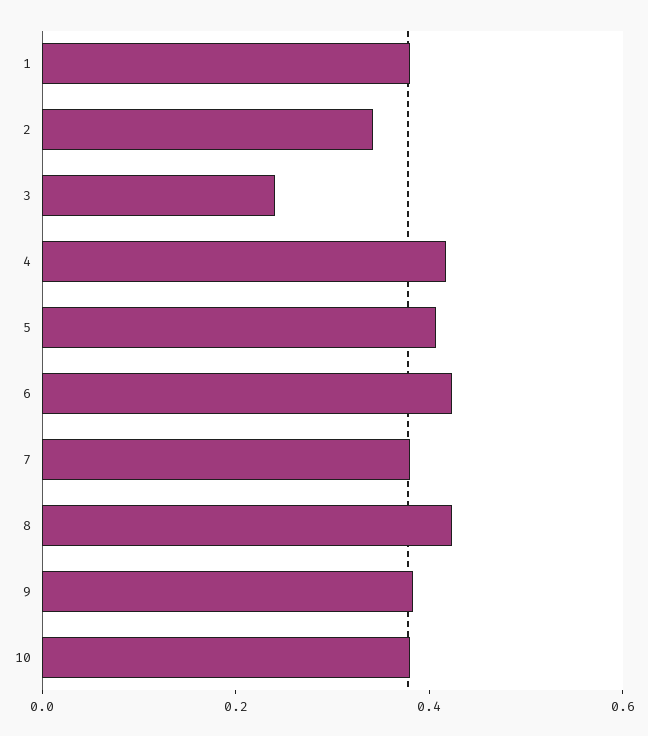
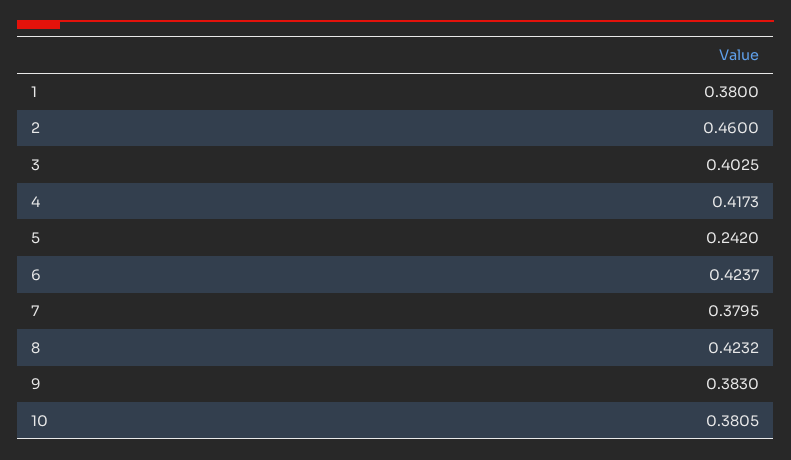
  {
    "1": 0.38,
-   "2": 0.35,
+   "2": 0.46,
-   "3": 0.25,
+   "3": 0.4025,
    "4": 0.4173,
-   "5": 0.4,
+   "5": 0.242,
    "6": 0.4237,
    "7": 0.3795,
    "8": 0.4232,
    "9": 0.383,
    "10": 0.3805
  }

